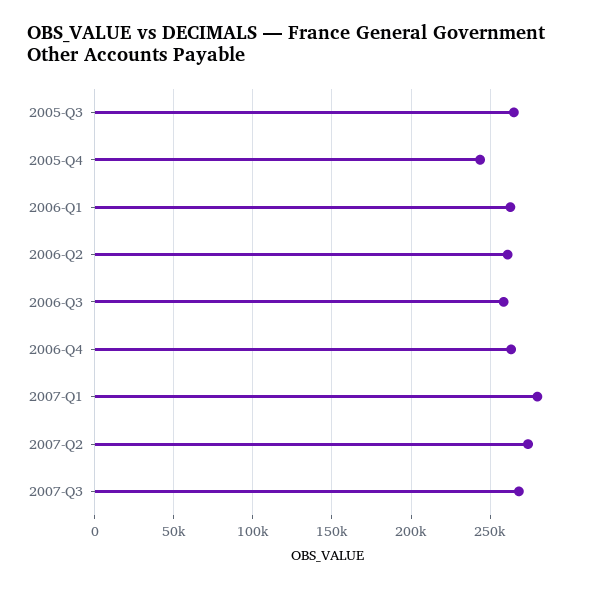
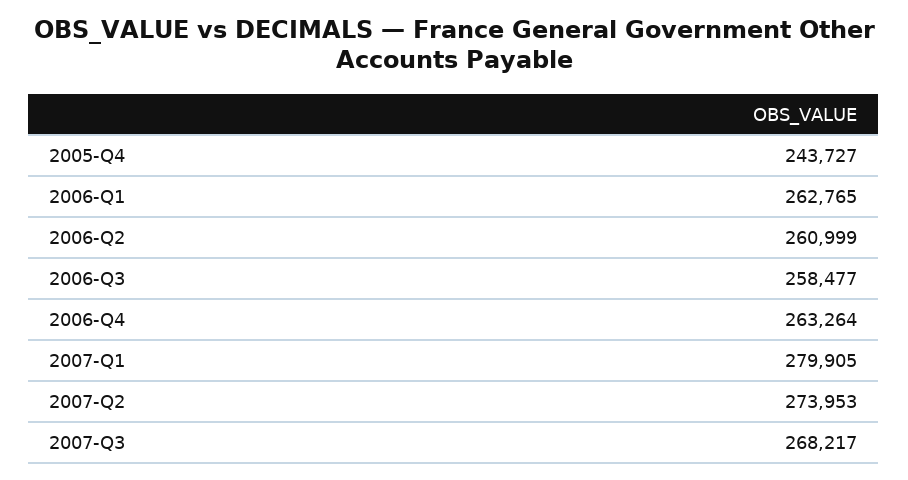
  {
-   "2005-Q3": 265000,
    "2005-Q4": 243727,
    "2006-Q1": 262765,
    "2006-Q2": 260999,
    "2006-Q3": 258477,
    "2006-Q4": 263264,
    "2007-Q1": 279905,
    "2007-Q2": 273953,
    "2007-Q3": 268217
  }

